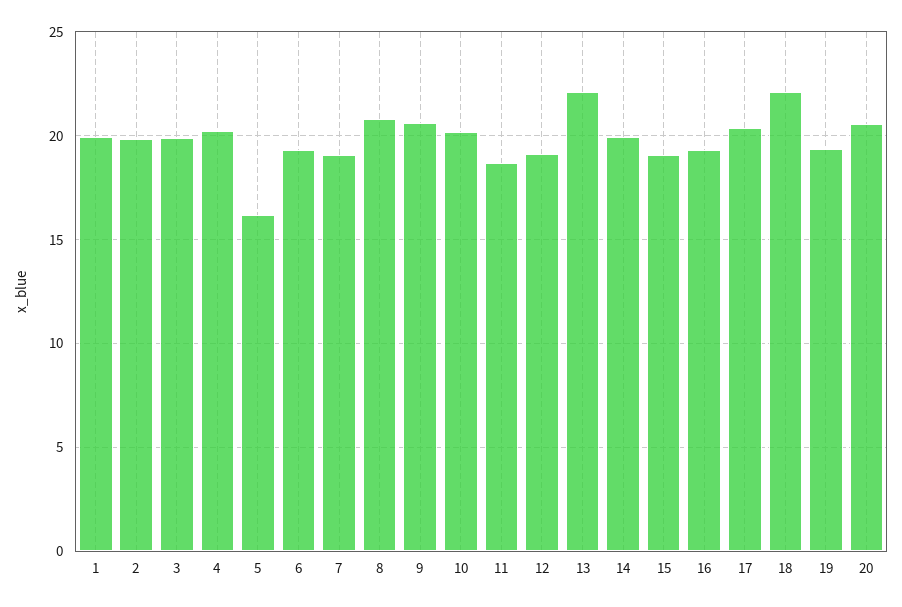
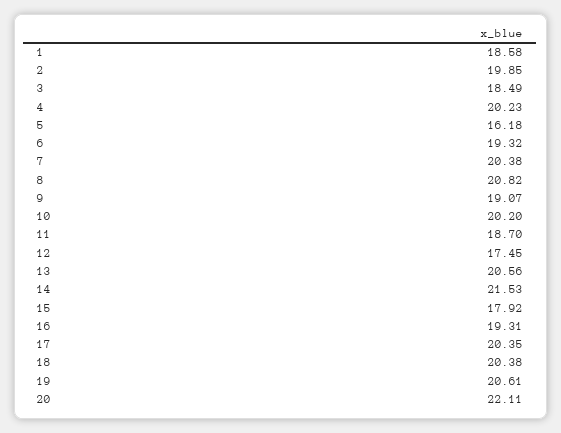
  {
-   "1": 20,
+   "1": 18.58,
    "2": 19.85,
-   "3": 20,
+   "3": 18.49,
    "4": 20.23,
    "5": 16.18,
    "6": 19.32,
-   "7": 19,
+   "7": 20.38,
    "8": 20.82,
-   "9": 20.5,
+   "9": 19.07,
    "10": 20.2,
    "11": 18.7,
-   "12": 19,
+   "12": 17.45,
-   "13": 22,
+   "13": 20.56,
-   "14": 20,
+   "14": 21.53,
-   "15": 19,
+   "15": 17.92,
    "16": 19.31,
    "17": 20.35,
-   "18": 22,
+   "18": 20.38,
-   "19": 19.5,
+   "19": 20.61,
-   "20": 20.5
+   "20": 22.11
  }

